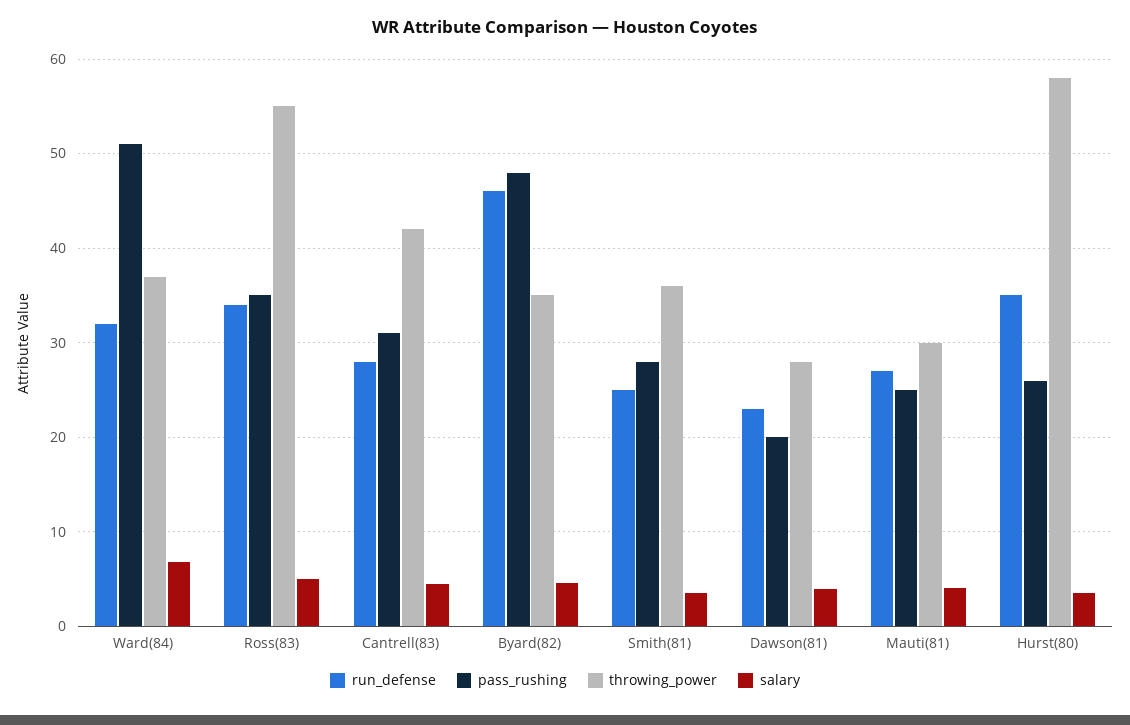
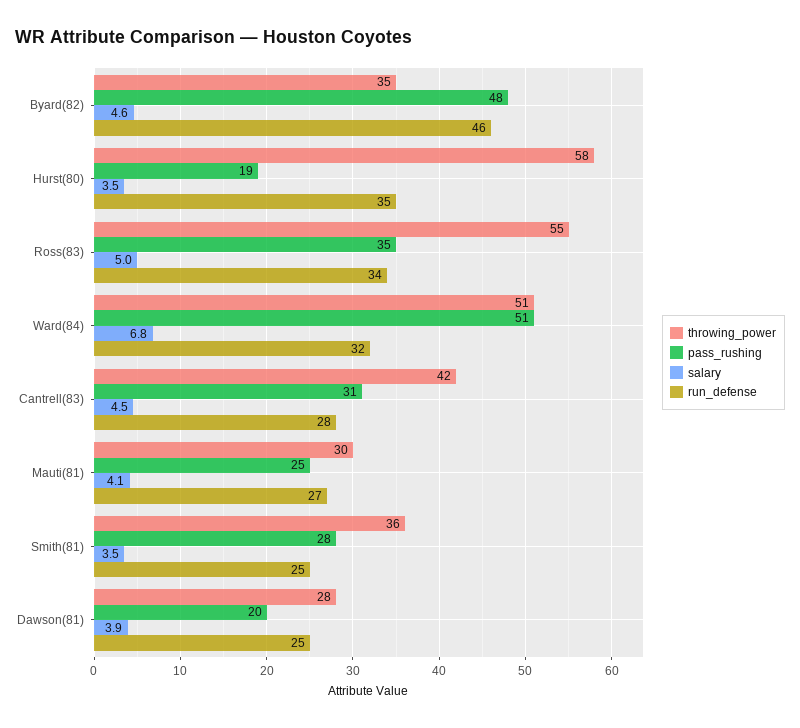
  {
    "run_defense": {
      "Ward(84)": 32,
      "Ross(83)": 34,
      "Cantrell(83)": 28,
      "Byard(82)": 46,
      "Smith(81)": 25,
-     "Dawson(81)": 23,
+     "Dawson(81)": 25,
      "Mauti(81)": 27,
      "Hurst(80)": 35
    },
    "pass_rushing": {
      "Ward(84)": 51,
      "Ross(83)": 35,
      "Cantrell(83)": 31,
      "Byard(82)": 48,
      "Smith(81)": 28,
      "Dawson(81)": 20,
      "Mauti(81)": 25,
-     "Hurst(80)": 26
+     "Hurst(80)": 19
    },
    "throwing_power": {
-     "Ward(84)": 37,
+     "Ward(84)": 51,
      "Ross(83)": 55,
      "Cantrell(83)": 42,
      "Byard(82)": 35,
      "Smith(81)": 36,
      "Dawson(81)": 28,
      "Mauti(81)": 30,
      "Hurst(80)": 58
    },
    "salary": {
      "Ward(84)": 6.8,
      "Ross(83)": 5,
      "Cantrell(83)": 4.5,
      "Byard(82)": 4.6,
      "Smith(81)": 3.5,
      "Dawson(81)": 3.9,
      "Mauti(81)": 4.1,
      "Hurst(80)": 3.5
    }
  }

